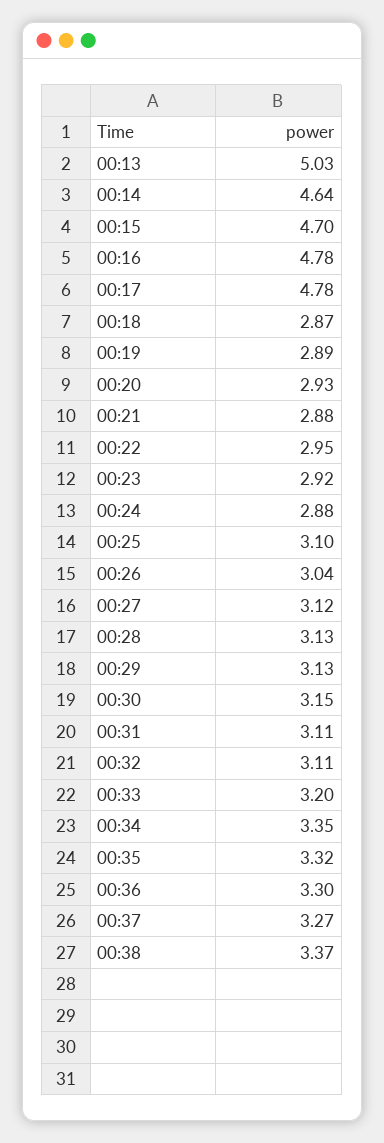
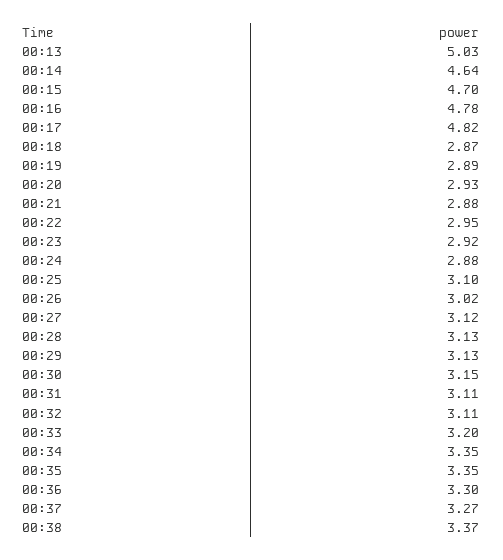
  {
    "00:13": 5.03,
    "00:14": 4.64,
    "00:15": 4.7,
    "00:16": 4.78,
-   "00:17": 4.78,
+   "00:17": 4.82,
    "00:18": 2.87,
    "00:19": 2.89,
    "00:20": 2.93,
    "00:21": 2.88,
    "00:22": 2.95,
    "00:23": 2.92,
    "00:24": 2.88,
    "00:25": 3.1,
-   "00:26": 3.04,
+   "00:26": 3.02,
    "00:27": 3.12,
    "00:28": 3.13,
    "00:29": 3.13,
    "00:30": 3.15,
    "00:31": 3.11,
    "00:32": 3.11,
    "00:33": 3.2,
    "00:34": 3.35,
-   "00:35": 3.32,
+   "00:35": 3.35,
    "00:36": 3.3,
    "00:37": 3.27,
    "00:38": 3.37
  }

